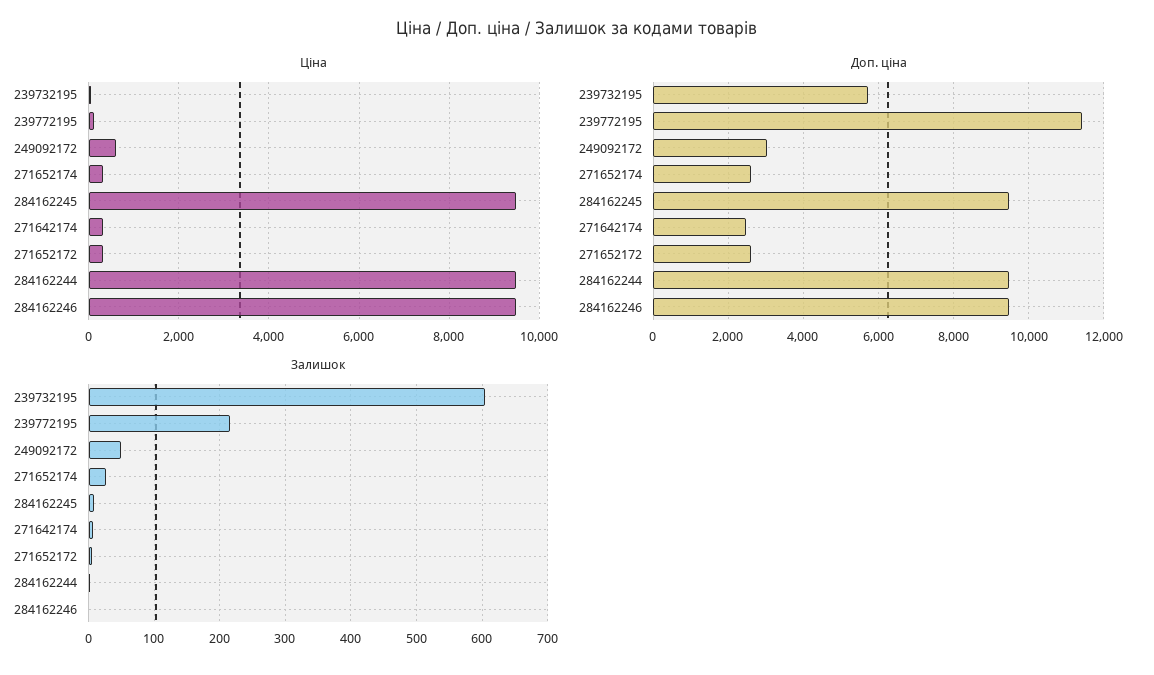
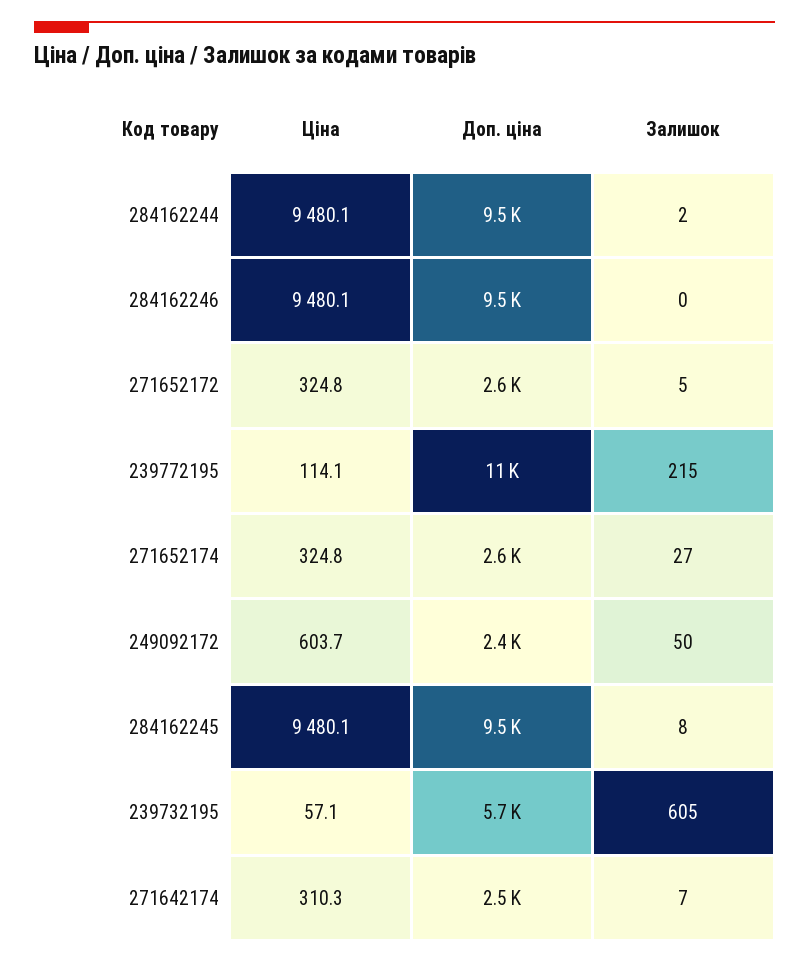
  {
    "Ціна": {
      "239732195": 57.1,
      "239772195": 114.1,
      "249092172": 603.7,
      "271652174": 324.8,
      "284162245": 9480.1,
      "271642174": 310.3,
      "271652172": 324.8,
      "284162244": 9480.1,
      "284162246": 9480.1
    },
    "Доп. ціна": {
      "239732195": 5700,
      "239772195": 11000,
-     "249092172": 3000,
+     "249092172": 2400,
      "271652174": 2600,
      "284162245": 9500,
      "271642174": 2500,
      "271652172": 2600,
      "284162244": 9500,
      "284162246": 9500
    },
    "Залишок": {
      "239732195": 605,
      "239772195": 215,
      "249092172": 50,
      "271652174": 27,
      "284162245": 8,
      "271642174": 7,
      "271652172": 5,
      "284162244": 2,
      "284162246": 0
    }
  }

